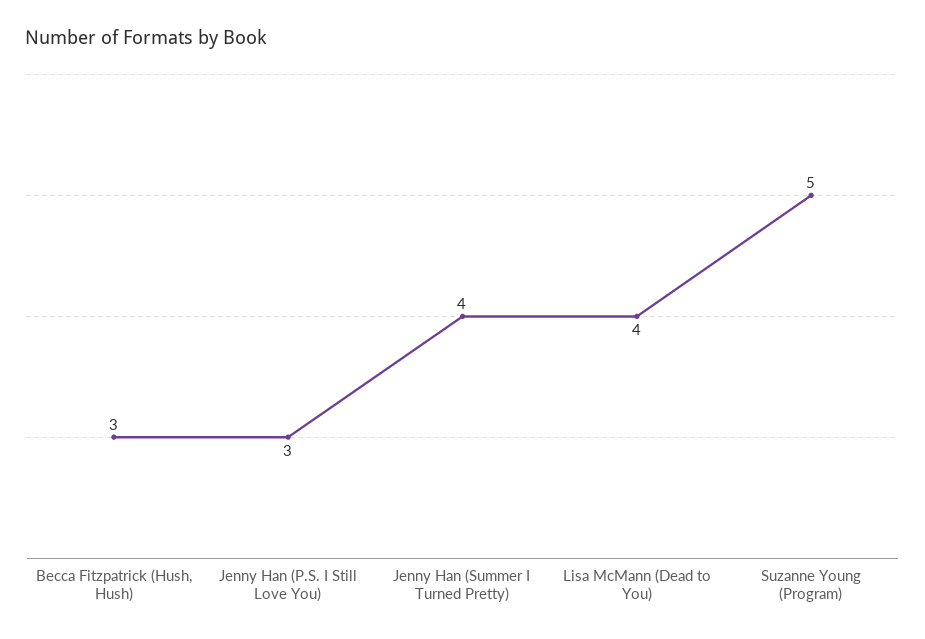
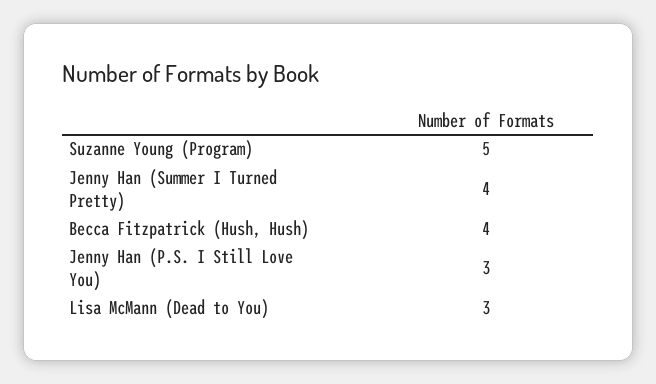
  {
-   "Becca Fitzpatrick (Hush, Hush)": 3,
+   "Becca Fitzpatrick (Hush, Hush)": 4,
    "Jenny Han (P.S. I Still Love You)": 3,
    "Jenny Han (Summer I Turned Pretty)": 4,
-   "Lisa McMann (Dead to You)": 4,
+   "Lisa McMann (Dead to You)": 3,
    "Suzanne Young (Program)": 5
  }

